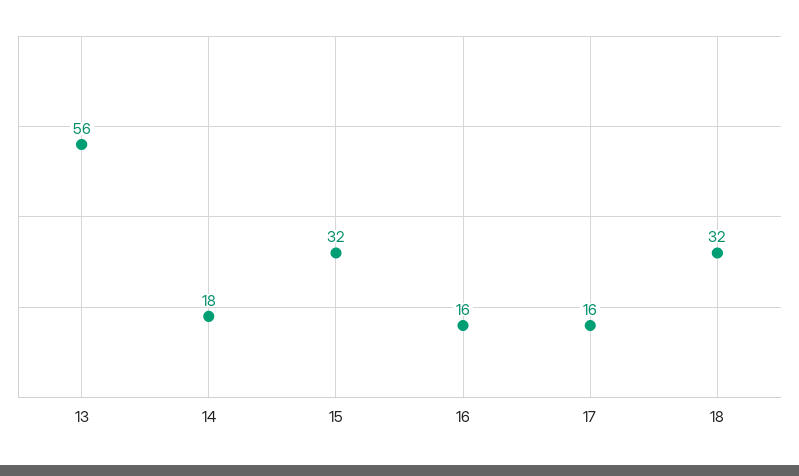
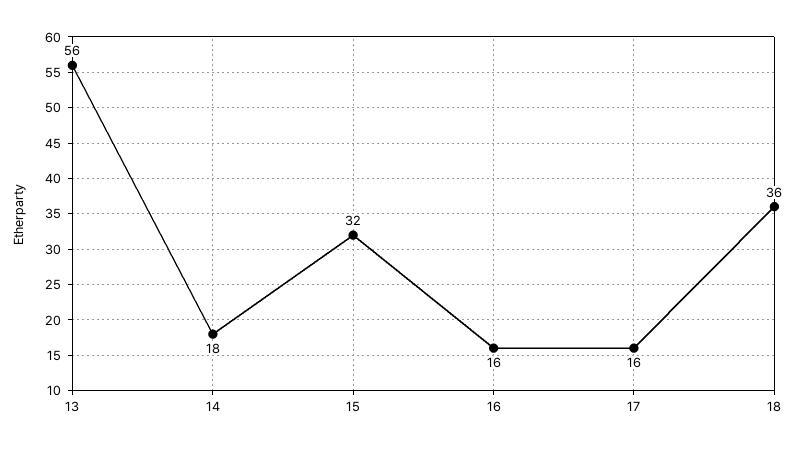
  {
    "13": 56,
    "14": 18,
    "15": 32,
    "16": 16,
    "17": 16,
-   "18": 32
+   "18": 36
  }

